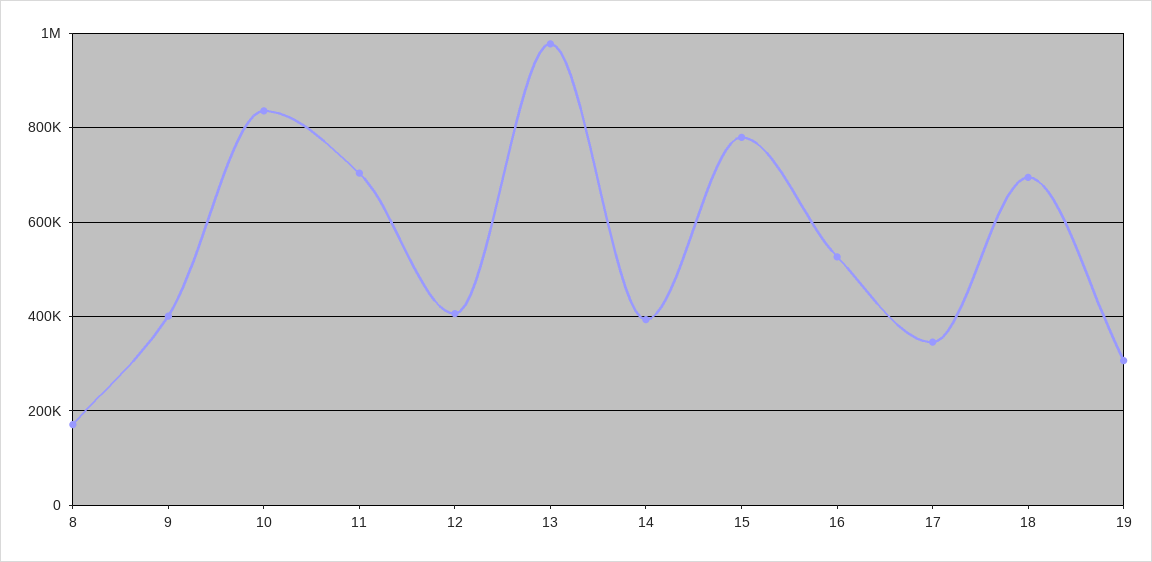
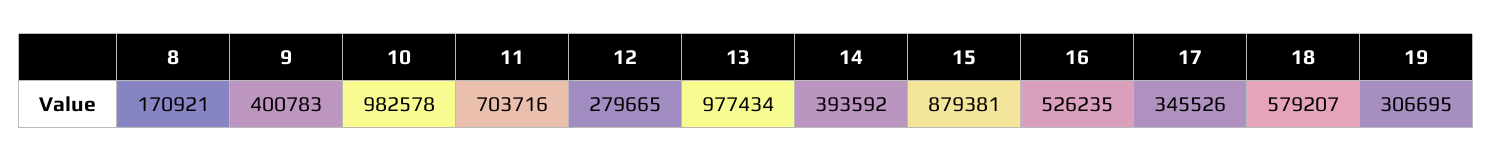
  {
    "8": 170921,
    "9": 400783,
-   "10": 840000,
+   "10": 982578,
    "11": 703716,
-   "12": 400000,
+   "12": 279665,
    "13": 977434,
    "14": 393592,
-   "15": 780000,
+   "15": 879381,
    "16": 526235,
    "17": 345526,
-   "18": 700000,
+   "18": 579207,
    "19": 306695
  }

